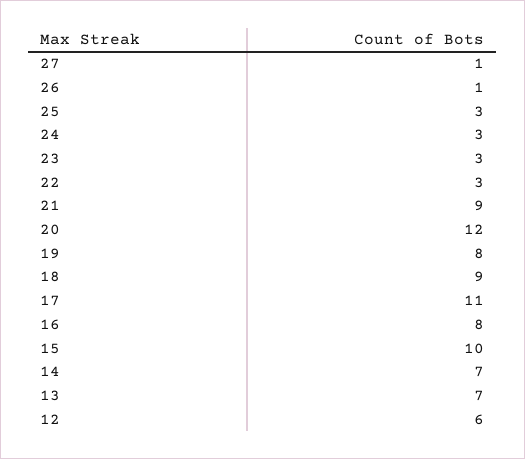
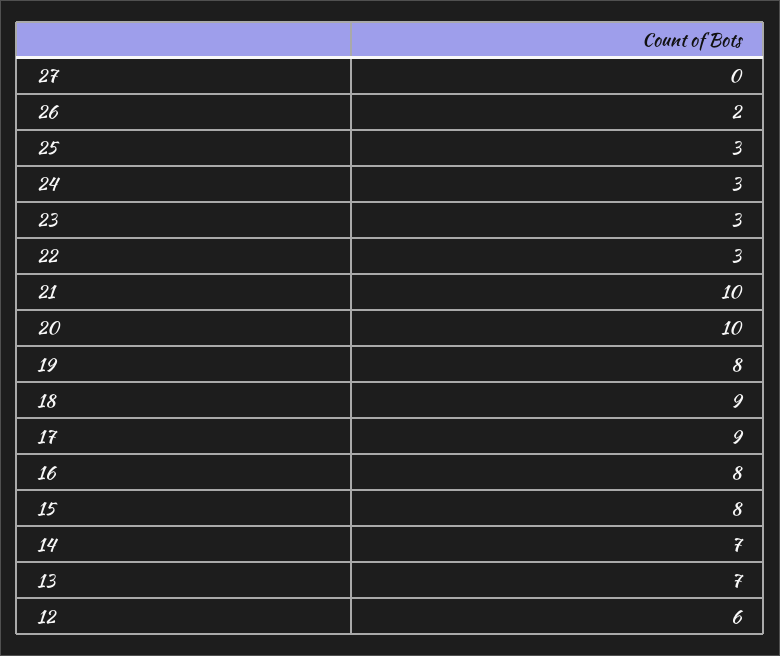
  {
-   "27": 1,
+   "27": 0,
-   "26": 1,
+   "26": 2,
    "25": 3,
    "24": 3,
    "23": 3,
    "22": 3,
-   "21": 9,
+   "21": 10,
-   "20": 12,
+   "20": 10,
    "19": 8,
    "18": 9,
-   "17": 11,
+   "17": 9,
    "16": 8,
-   "15": 10,
+   "15": 8,
    "14": 7,
    "13": 7,
    "12": 6
  }

